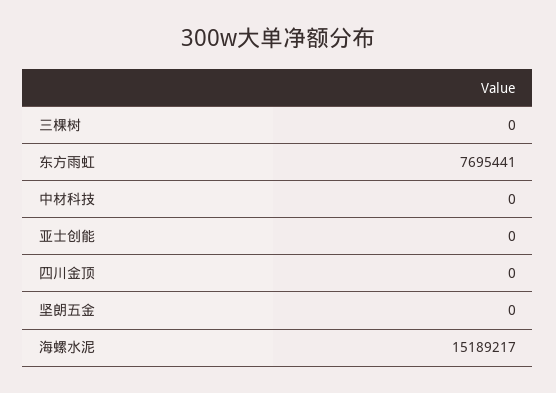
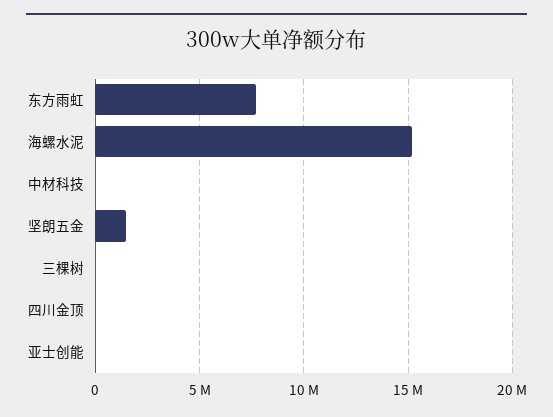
  {
    "三棵树": 0,
    "东方雨虹": 7695441,
    "中材科技": 0,
    "亚士创能": 0,
    "四川金顶": 0,
-   "坚朗五金": 0,
+   "坚朗五金": 1500000,
    "海螺水泥": 15189217
  }

